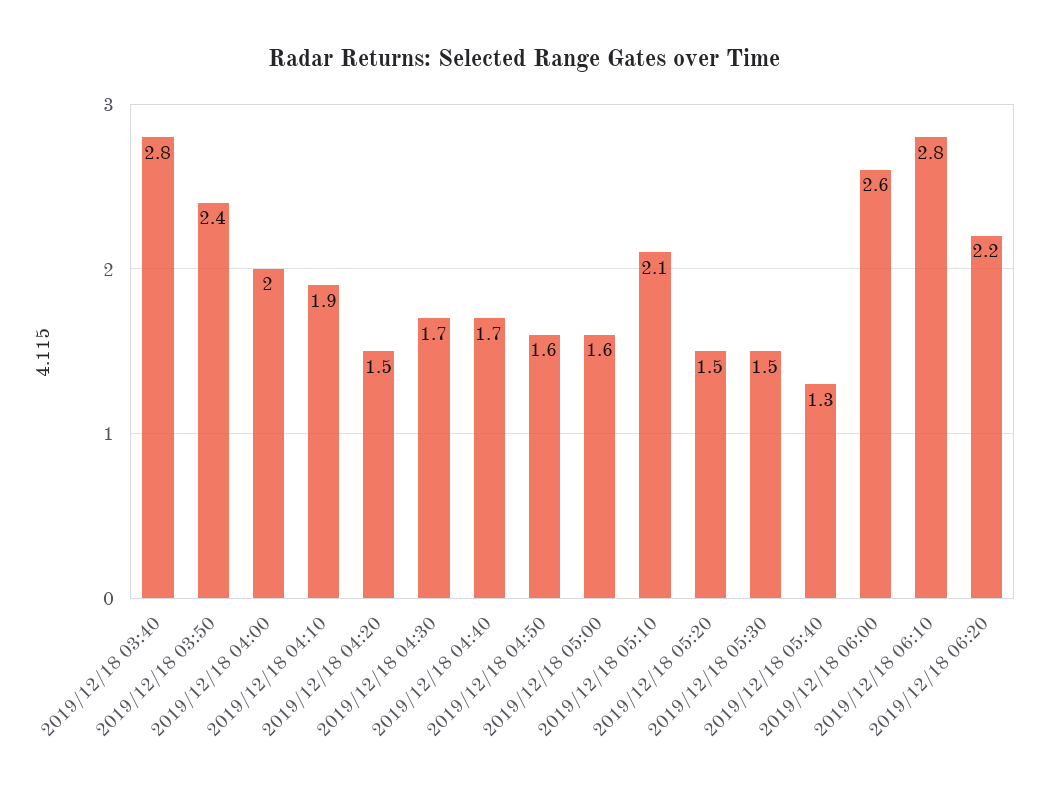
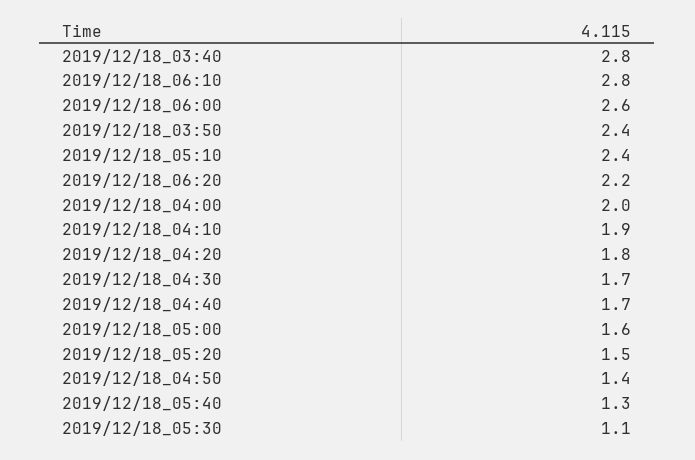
  {
    "2019/12/18 03:40": 2.8,
    "2019/12/18 03:50": 2.4,
    "2019/12/18 04:00": 2,
    "2019/12/18 04:10": 1.9,
-   "2019/12/18 04:20": 1.5,
+   "2019/12/18 04:20": 1.8,
    "2019/12/18 04:30": 1.7,
    "2019/12/18 04:40": 1.7,
-   "2019/12/18 04:50": 1.6,
+   "2019/12/18 04:50": 1.4,
    "2019/12/18 05:00": 1.6,
-   "2019/12/18 05:10": 2.1,
+   "2019/12/18 05:10": 2.4,
    "2019/12/18 05:20": 1.5,
-   "2019/12/18 05:30": 1.5,
+   "2019/12/18 05:30": 1.1,
    "2019/12/18 05:40": 1.3,
    "2019/12/18 06:00": 2.6,
    "2019/12/18 06:10": 2.8,
    "2019/12/18 06:20": 2.2
  }

